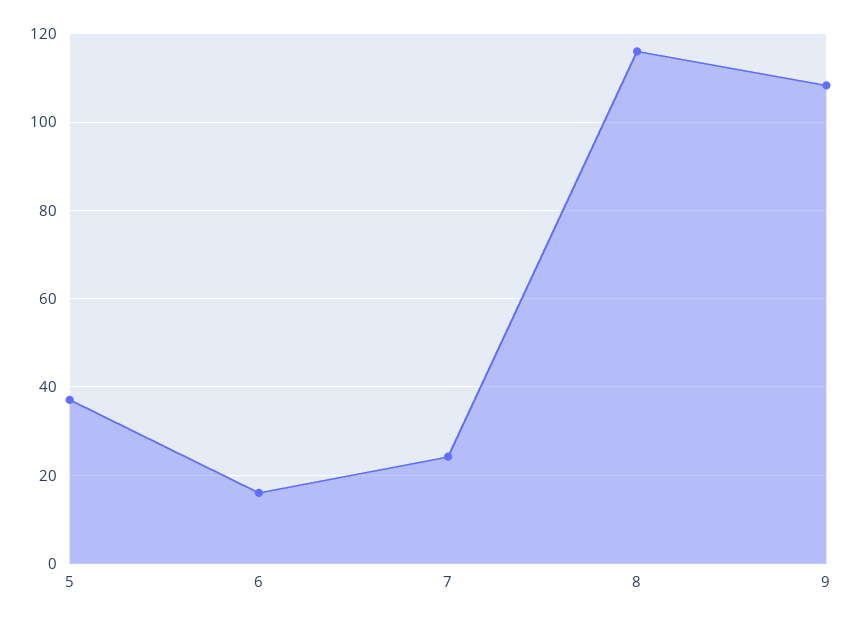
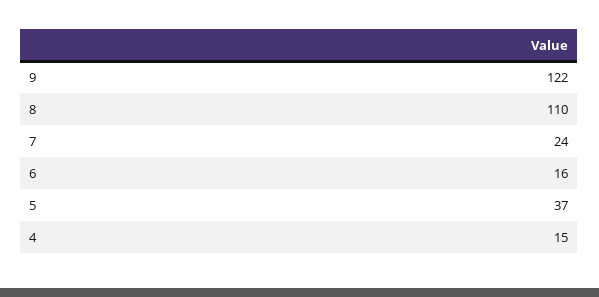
  {
    "5": 37,
    "6": 16,
    "7": 24,
-   "8": 116,
+   "8": 110,
-   "9": 108
+   "9": 122,
+   "4": 15
  }

